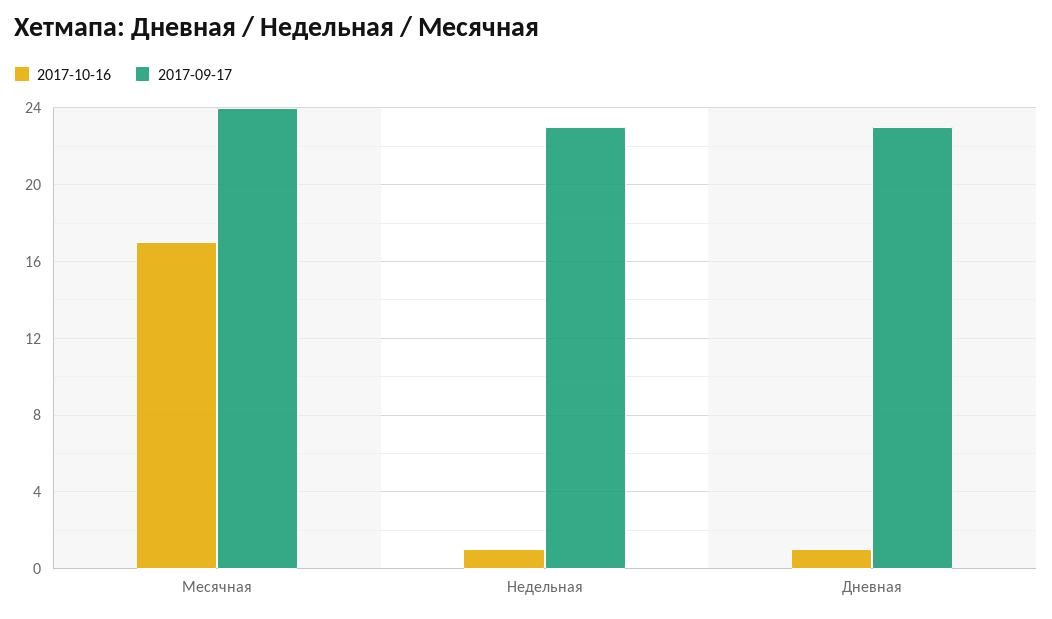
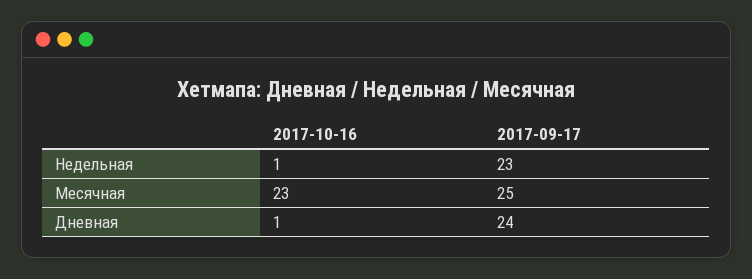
  {
    "2017-10-16": {
-     "Месячная": 17,
+     "Месячная": 23,
      "Недельная": 1,
      "Дневная": 1
    },
    "2017-09-17": {
-     "Месячная": 24,
+     "Месячная": 25,
      "Недельная": 23,
-     "Дневная": 23
+     "Дневная": 24
    }
  }

